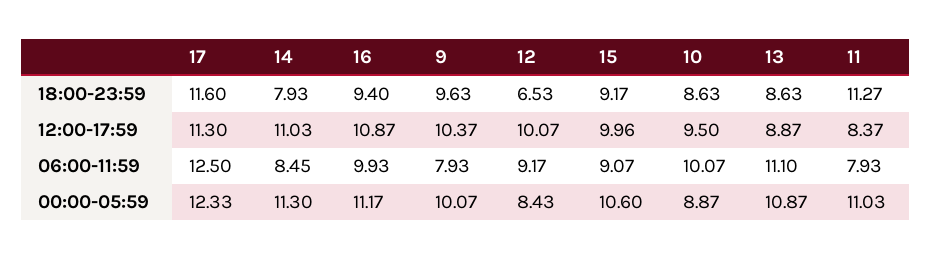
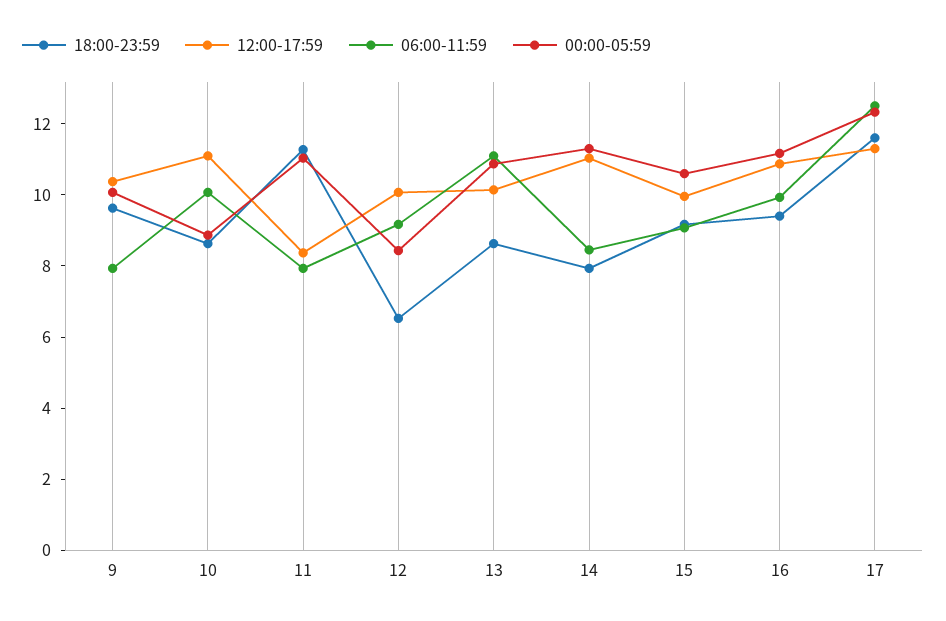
  {
    "18:00-23:59": {
      "17": 11.6,
      "14": 7.93,
      "16": 9.4,
      "9": 9.63,
      "12": 6.53,
      "15": 9.17,
      "10": 8.63,
      "13": 8.63,
      "11": 11.27
    },
    "12:00-17:59": {
      "17": 11.3,
      "14": 11.03,
      "16": 10.87,
      "9": 10.37,
      "12": 10.07,
      "15": 9.96,
-     "10": 9.5,
+     "10": 11,
-     "13": 8.87,
+     "13": 10,
      "11": 8.37
    },
    "06:00-11:59": {
      "17": 12.5,
      "14": 8.45,
      "16": 9.93,
      "9": 7.93,
      "12": 9.17,
      "15": 9.07,
      "10": 10.07,
      "13": 11.1,
      "11": 7.93
    },
    "00:00-05:59": {
      "17": 12.33,
      "14": 11.3,
      "16": 11.17,
      "9": 10.07,
      "12": 8.43,
      "15": 10.6,
      "10": 8.87,
      "13": 10.87,
      "11": 11.03
    }
  }

